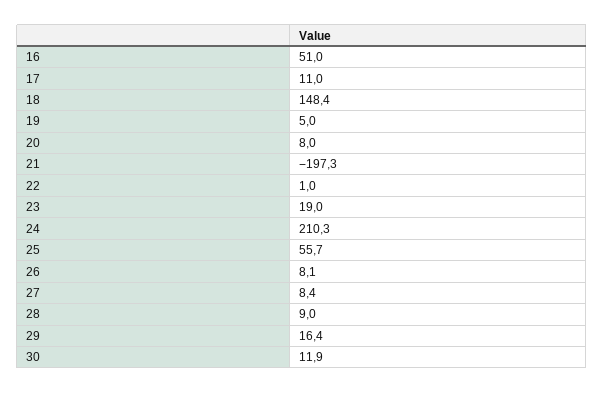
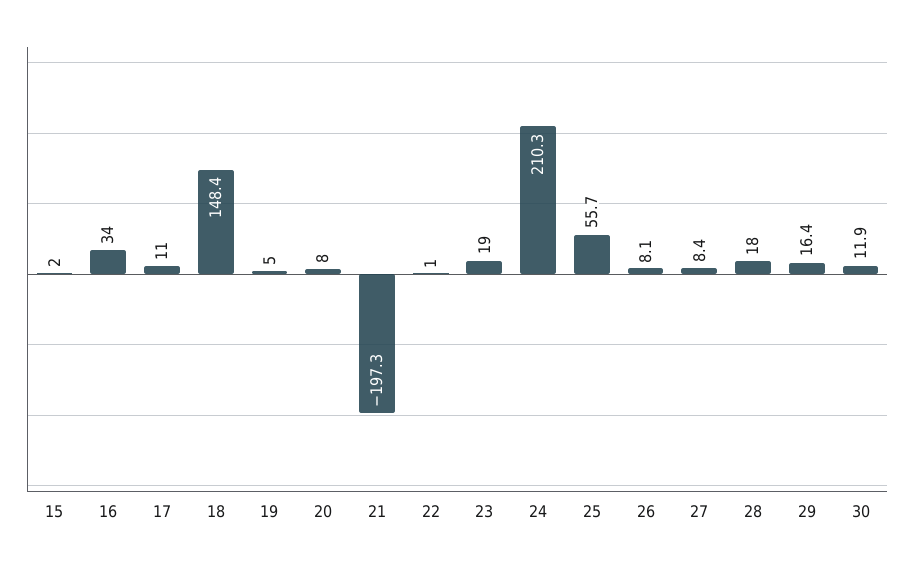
  {
-   "16": 51,
+   "16": 34,
    "17": 11,
    "18": 148.4,
    "19": 5,
    "20": 8,
    "21": -197.3,
    "22": 1,
    "23": 19,
    "24": 210.3,
    "25": 55.7,
    "26": 8.1,
    "27": 8.4,
-   "28": 9,
+   "28": 18,
    "29": 16.4,
-   "30": 11.9
+   "30": 11.9,
+   "15": 2
  }

